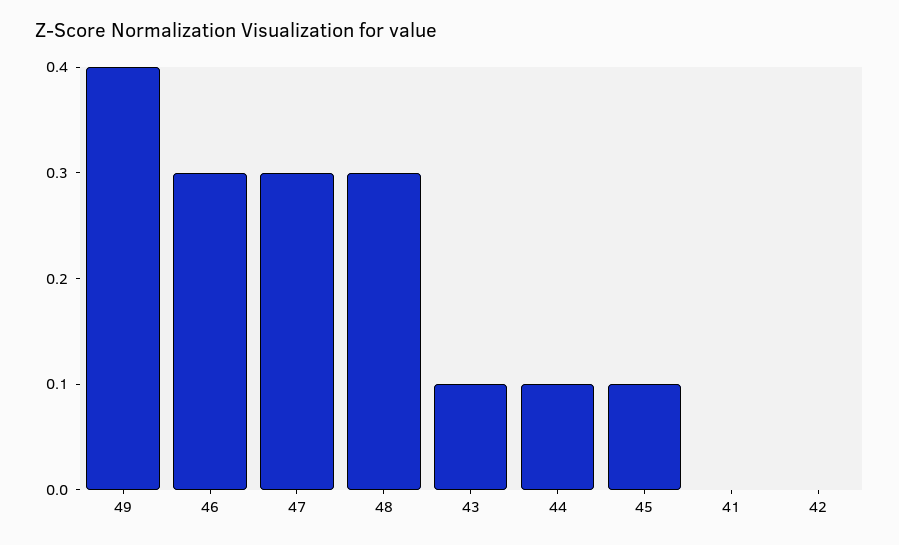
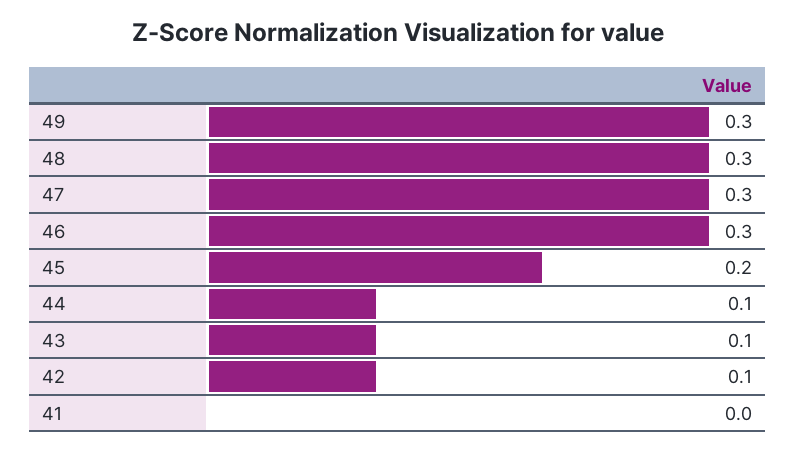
  {
-   "49": 0.4,
+   "49": 0.3,
    "46": 0.3,
    "47": 0.3,
    "48": 0.3,
    "43": 0.1,
    "44": 0.1,
-   "45": 0.1,
+   "45": 0.2,
    "41": 0,
-   "42": 0
+   "42": 0.1
  }

